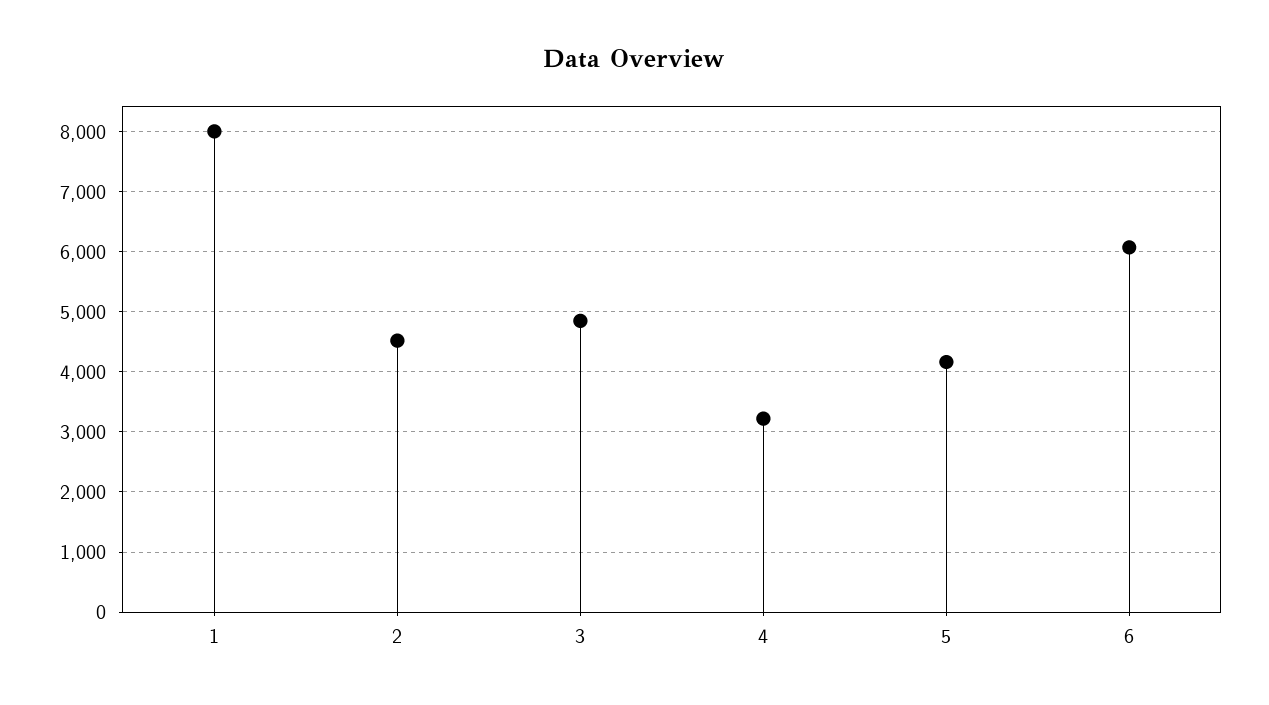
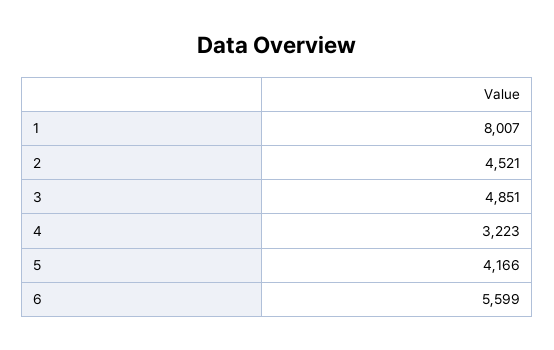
  {
    "1": 8007,
    "2": 4521,
    "3": 4851,
    "4": 3223,
    "5": 4166,
-   "6": 6100
+   "6": 5599
  }

